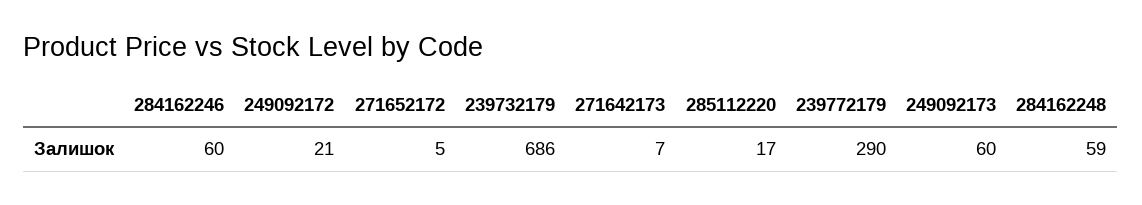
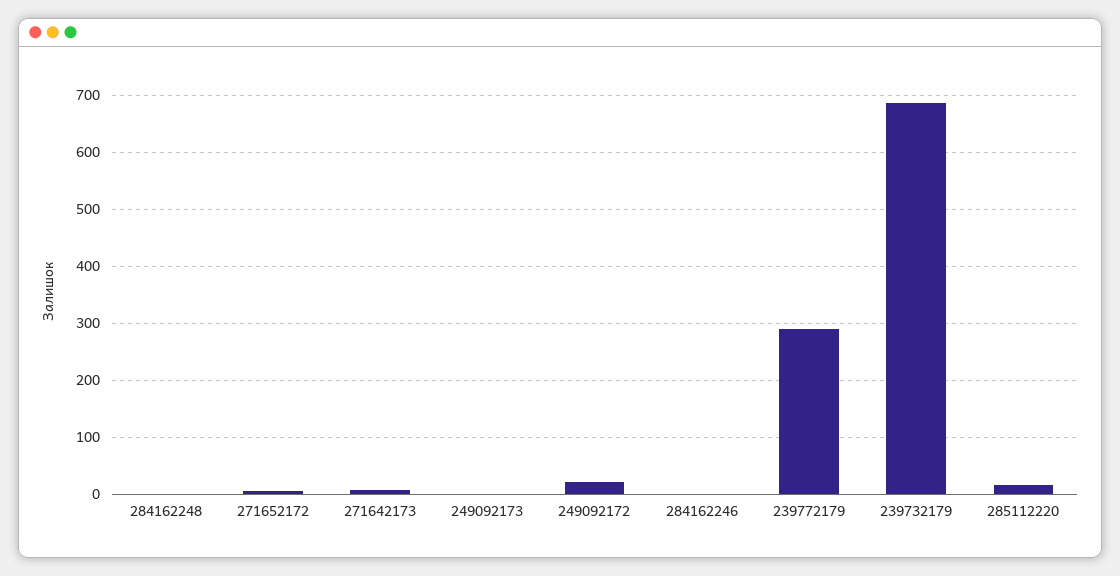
  {
-   "284162246": 60,
+   "284162246": 0,
    "249092172": 21,
    "271652172": 5,
    "239732179": 686,
    "271642173": 7,
    "285112220": 17,
    "239772179": 290,
-   "249092173": 60,
+   "249092173": 0,
-   "284162248": 59
+   "284162248": 0
  }

